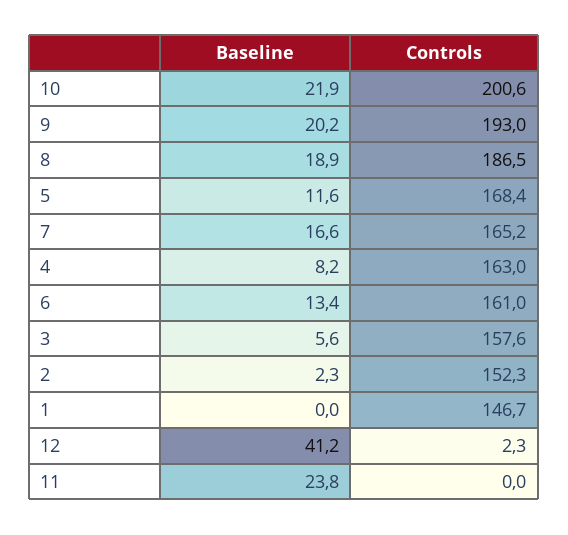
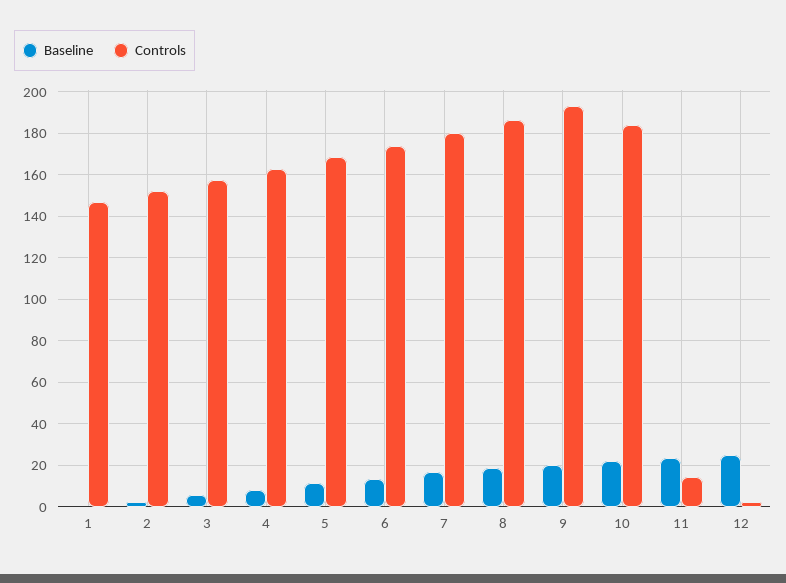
  {
    "Baseline": {
      "10": 21.9,
      "9": 20.2,
      "8": 18.9,
      "5": 11.6,
      "7": 16.6,
      "4": 8.2,
      "6": 13.4,
      "3": 5.6,
      "2": 2.3,
      "1": 0,
-     "12": 41.2,
+     "12": 25,
      "11": 23.8
    },
    "Controls": {
-     "10": 200.6,
+     "10": 185,
      "9": 193,
      "8": 186.5,
      "5": 168.4,
-     "7": 165.2,
+     "7": 180,
      "4": 163,
-     "6": 161,
+     "6": 175,
      "3": 157.6,
      "2": 152.3,
      "1": 146.7,
      "12": 2.3,
-     "11": 0
+     "11": 15
    }
  }

